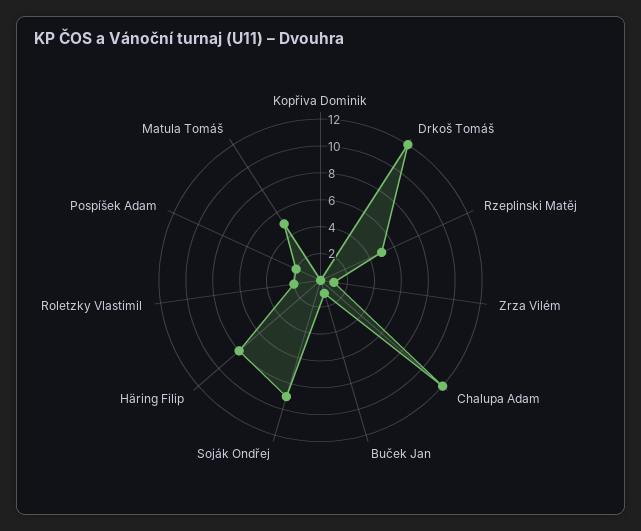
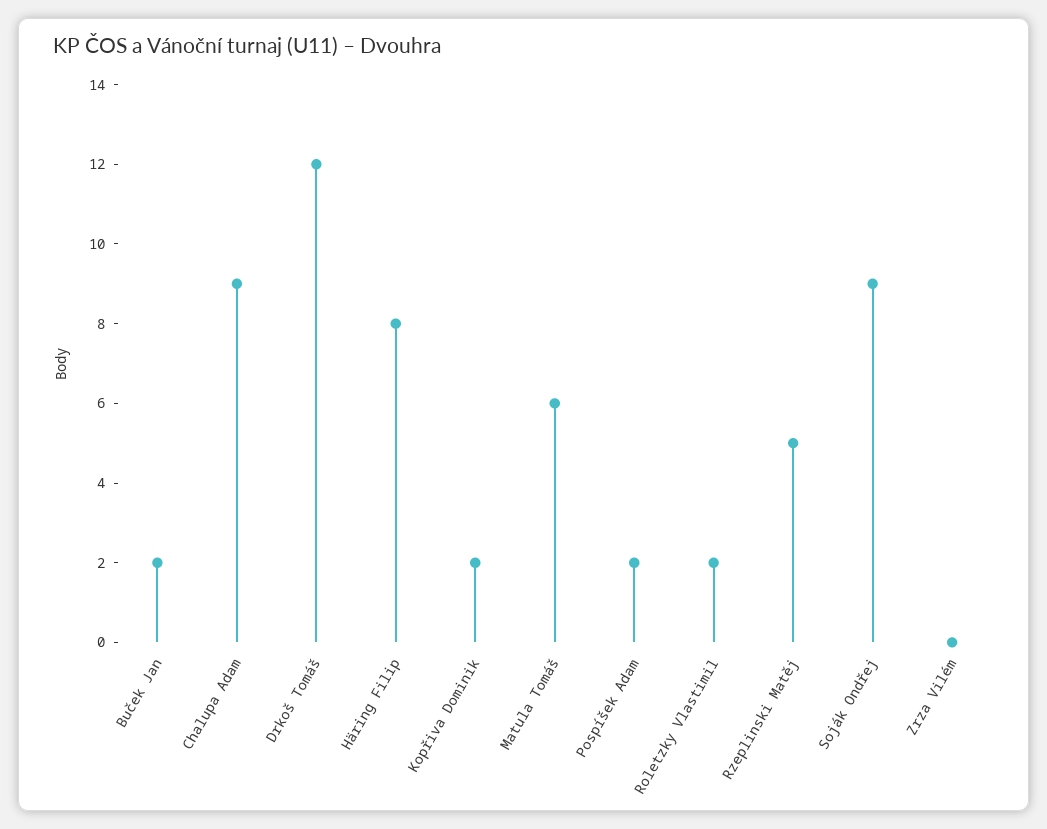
  {
-   "Kopřiva Dominik": 0,
+   "Kopřiva Dominik": 2,
    "Drkoš Tomáš": 12,
    "Rzeplinski Matěj": 5,
-   "Zrza Vilém": 1,
+   "Zrza Vilém": 0,
-   "Chalupa Adam": 12,
+   "Chalupa Adam": 9,
-   "Buček Jan": 1,
+   "Buček Jan": 2,
    "Soják Ondřej": 9,
    "Häring Filip": 8,
    "Roletzky Vlastimil": 2,
    "Pospíšek Adam": 2,
-   "Matula Tomáš": 5
+   "Matula Tomáš": 6
  }

